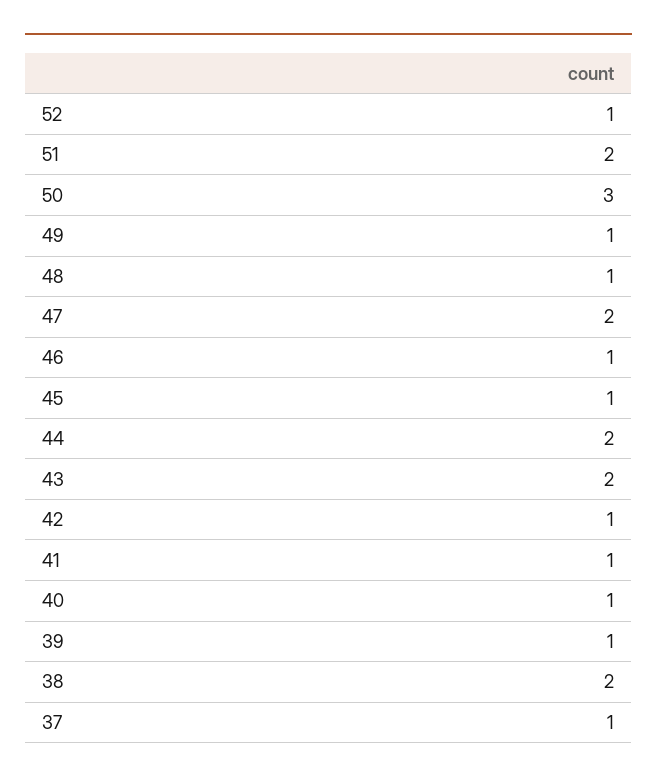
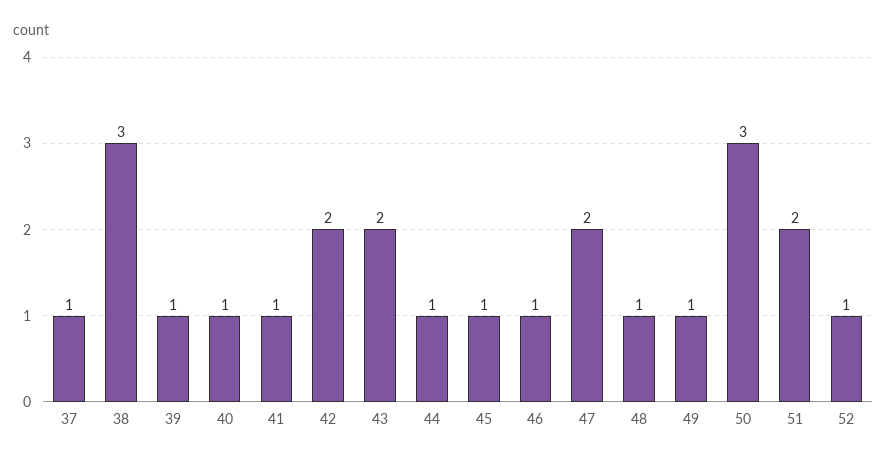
  {
    "52": 1,
    "51": 2,
    "50": 3,
    "49": 1,
    "48": 1,
    "47": 2,
    "46": 1,
    "45": 1,
-   "44": 2,
+   "44": 1,
    "43": 2,
-   "42": 1,
+   "42": 2,
    "41": 1,
    "40": 1,
    "39": 1,
-   "38": 2,
+   "38": 3,
    "37": 1
  }

